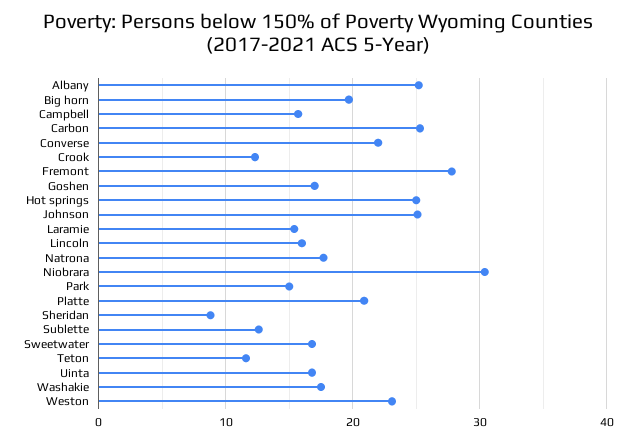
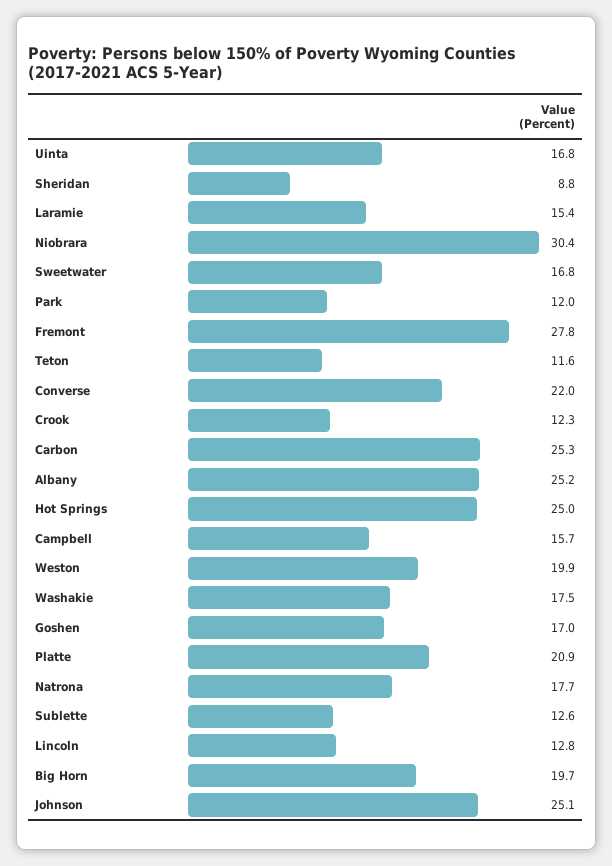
  {
    "Albany": 25.2,
    "Big horn": 19.7,
    "Campbell": 15.7,
    "Carbon": 25.3,
    "Converse": 22,
    "Crook": 12.3,
    "Fremont": 27.8,
    "Goshen": 17,
    "Hot springs": 25,
    "Johnson": 25.1,
    "Laramie": 15.4,
-   "Lincoln": 16,
+   "Lincoln": 12.8,
    "Natrona": 17.7,
    "Niobrara": 30.4,
-   "Park": 15,
+   "Park": 12,
    "Platte": 20.9,
    "Sheridan": 8.8,
    "Sublette": 12.6,
    "Sweetwater": 16.8,
    "Teton": 11.6,
    "Uinta": 16.8,
    "Washakie": 17.5,
-   "Weston": 23
+   "Weston": 19.9
  }

